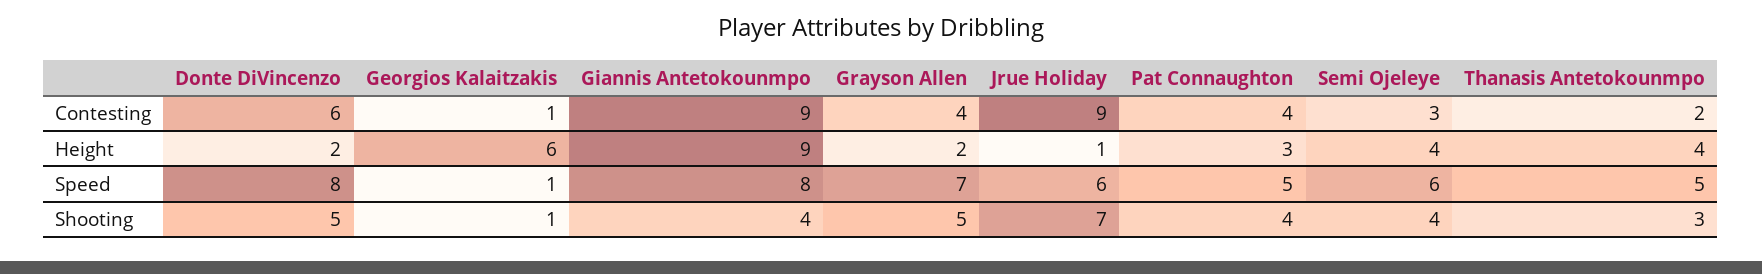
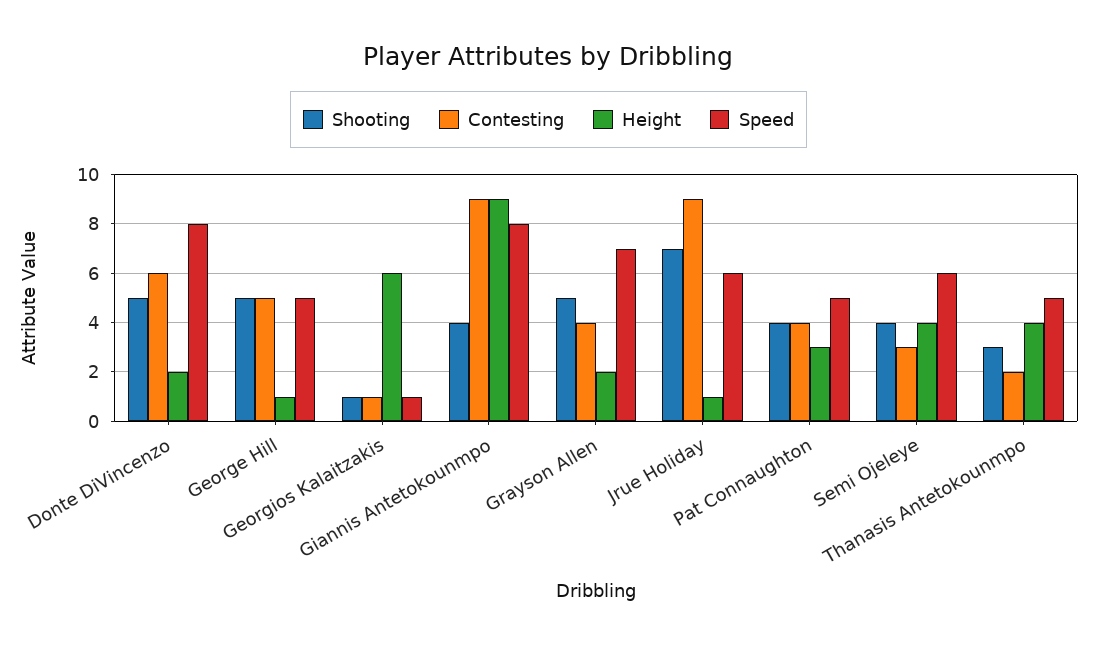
  {
    "Contesting": {
      "Donte DiVincenzo": 6,
      "Georgios Kalaitzakis": 1,
      "Giannis Antetokounmpo": 9,
      "Grayson Allen": 4,
      "Jrue Holiday": 9,
      "Pat Connaughton": 4,
      "Semi Ojeleye": 3,
-     "Thanasis Antetokounmpo": 2
+     "Thanasis Antetokounmpo": 2,
+     "George Hill": 5
    },
    "Height": {
      "Donte DiVincenzo": 2,
      "Georgios Kalaitzakis": 6,
      "Giannis Antetokounmpo": 9,
      "Grayson Allen": 2,
      "Jrue Holiday": 1,
      "Pat Connaughton": 3,
      "Semi Ojeleye": 4,
-     "Thanasis Antetokounmpo": 4
+     "Thanasis Antetokounmpo": 4,
+     "George Hill": 1
    },
    "Speed": {
      "Donte DiVincenzo": 8,
      "Georgios Kalaitzakis": 1,
      "Giannis Antetokounmpo": 8,
      "Grayson Allen": 7,
      "Jrue Holiday": 6,
      "Pat Connaughton": 5,
      "Semi Ojeleye": 6,
-     "Thanasis Antetokounmpo": 5
+     "Thanasis Antetokounmpo": 5,
+     "George Hill": 5
    },
    "Shooting": {
      "Donte DiVincenzo": 5,
      "Georgios Kalaitzakis": 1,
      "Giannis Antetokounmpo": 4,
      "Grayson Allen": 5,
      "Jrue Holiday": 7,
      "Pat Connaughton": 4,
      "Semi Ojeleye": 4,
-     "Thanasis Antetokounmpo": 3
+     "Thanasis Antetokounmpo": 3,
+     "George Hill": 5
    }
  }

